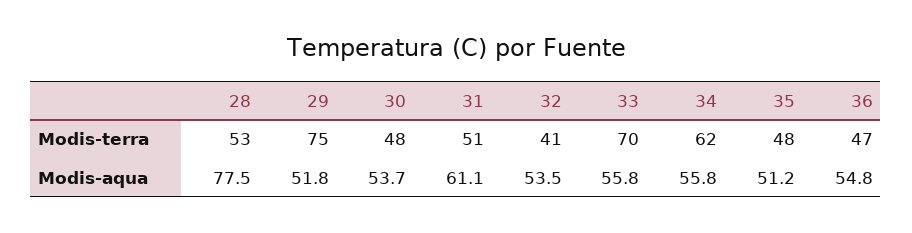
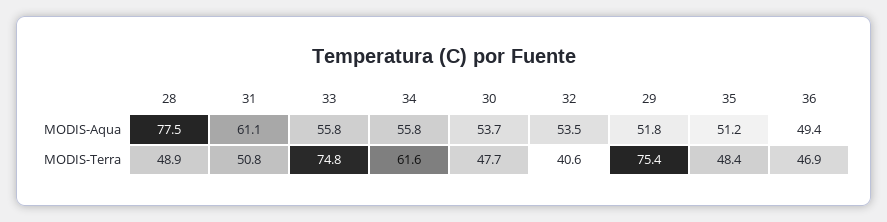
  {
    "28": {
-     "Modis-terra": 53,
+     "Modis-terra": 48.9,
      "Modis-aqua": 77.5
    },
    "29": {
      "Modis-terra": 75.4,
      "Modis-aqua": 51.8
    },
    "30": {
      "Modis-terra": 47.7,
      "Modis-aqua": 53.7
    },
    "31": {
      "Modis-terra": 50.8,
      "Modis-aqua": 61.1
    },
    "32": {
      "Modis-terra": 40.6,
      "Modis-aqua": 53.5
    },
    "33": {
-     "Modis-terra": 70,
+     "Modis-terra": 74.8,
      "Modis-aqua": 55.8
    },
    "34": {
      "Modis-terra": 61.6,
      "Modis-aqua": 55.8
    },
    "35": {
      "Modis-terra": 48.4,
      "Modis-aqua": 51.2
    },
    "36": {
      "Modis-terra": 46.9,
-     "Modis-aqua": 54.8
+     "Modis-aqua": 49.4
    }
  }

